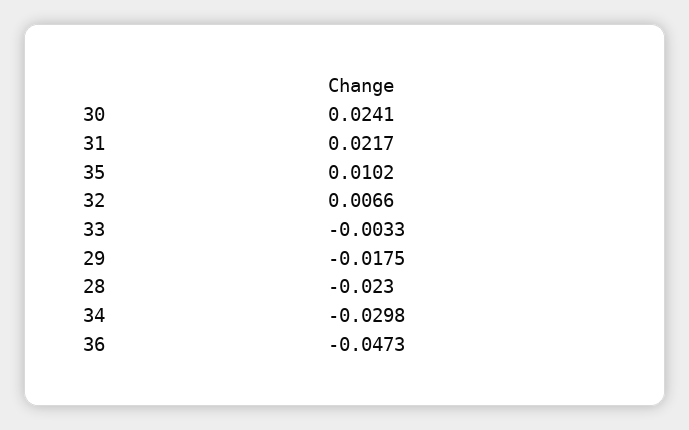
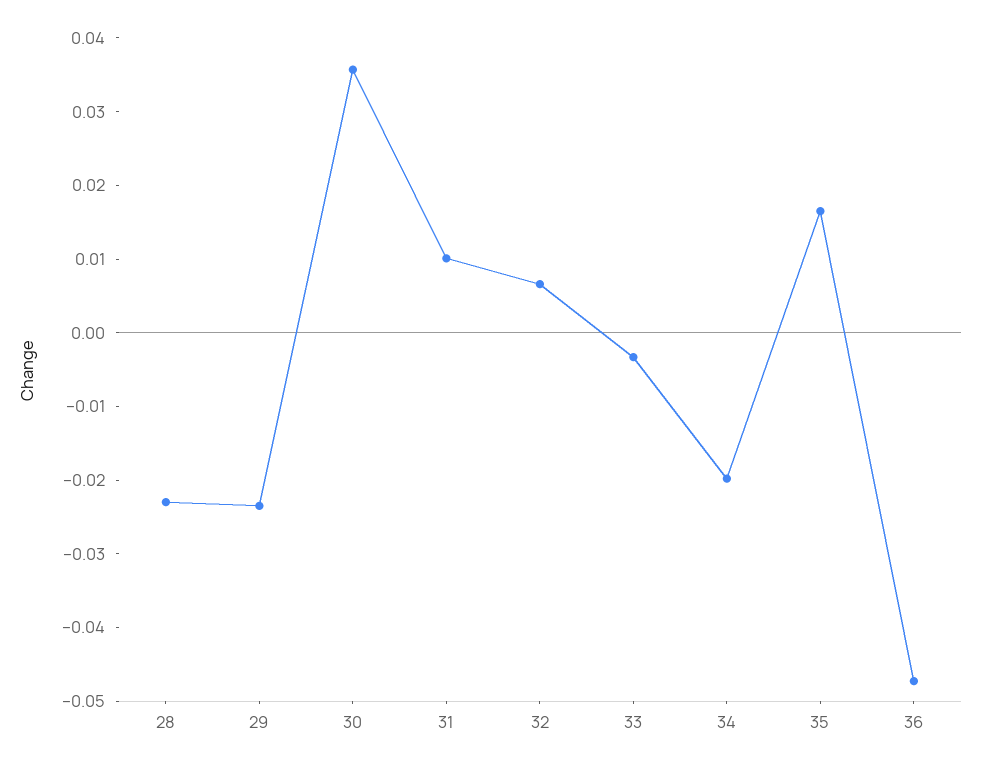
  {
-   "30": 0.0241,
+   "30": 0.036,
-   "31": 0.0217,
+   "31": 0.01,
-   "35": 0.0102,
+   "35": 0.016,
    "32": 0.0066,
    "33": -0.0033,
-   "29": -0.0175,
+   "29": -0.024,
    "28": -0.023,
-   "34": -0.0298,
+   "34": -0.02,
    "36": -0.0473
  }

